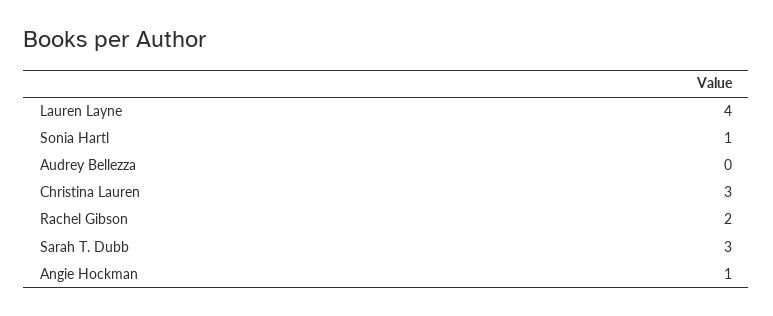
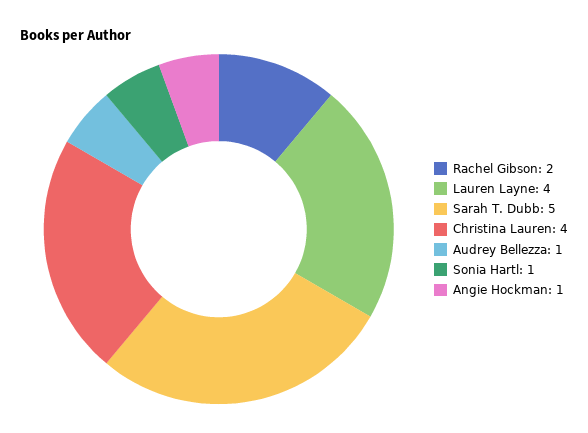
  {
    "Lauren Layne": 4,
    "Sonia Hartl": 1,
-   "Audrey Bellezza": 0,
+   "Audrey Bellezza": 1,
-   "Christina Lauren": 3,
+   "Christina Lauren": 4,
    "Rachel Gibson": 2,
-   "Sarah T. Dubb": 3,
+   "Sarah T. Dubb": 5,
    "Angie Hockman": 1
  }

